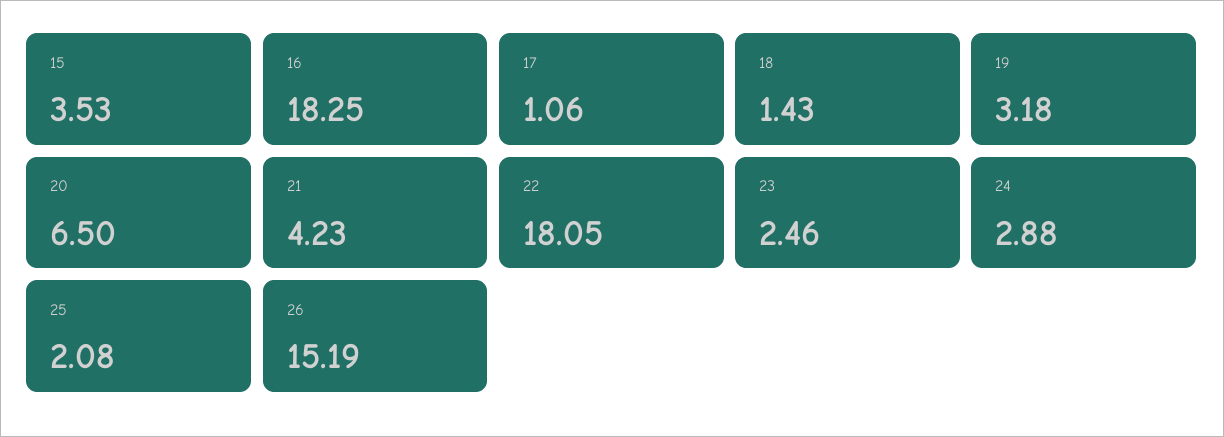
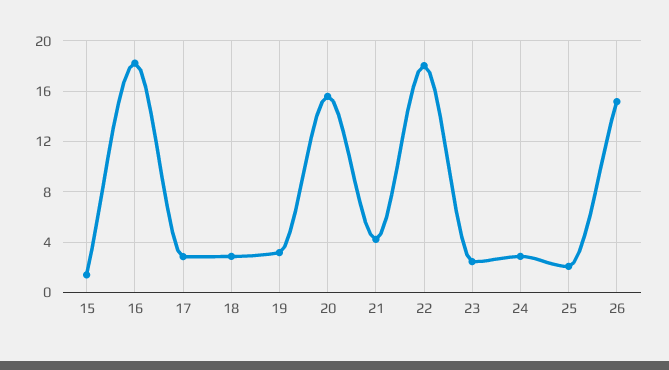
  {
-   "15": 3.53,
+   "15": 1.5,
    "16": 18.25,
-   "17": 1.06,
+   "17": 3,
-   "18": 1.43,
+   "18": 3,
    "19": 3.18,
-   "20": 6.5,
+   "20": 15.5,
    "21": 4.23,
    "22": 18.05,
    "23": 2.46,
    "24": 2.88,
    "25": 2.08,
    "26": 15.19
  }

